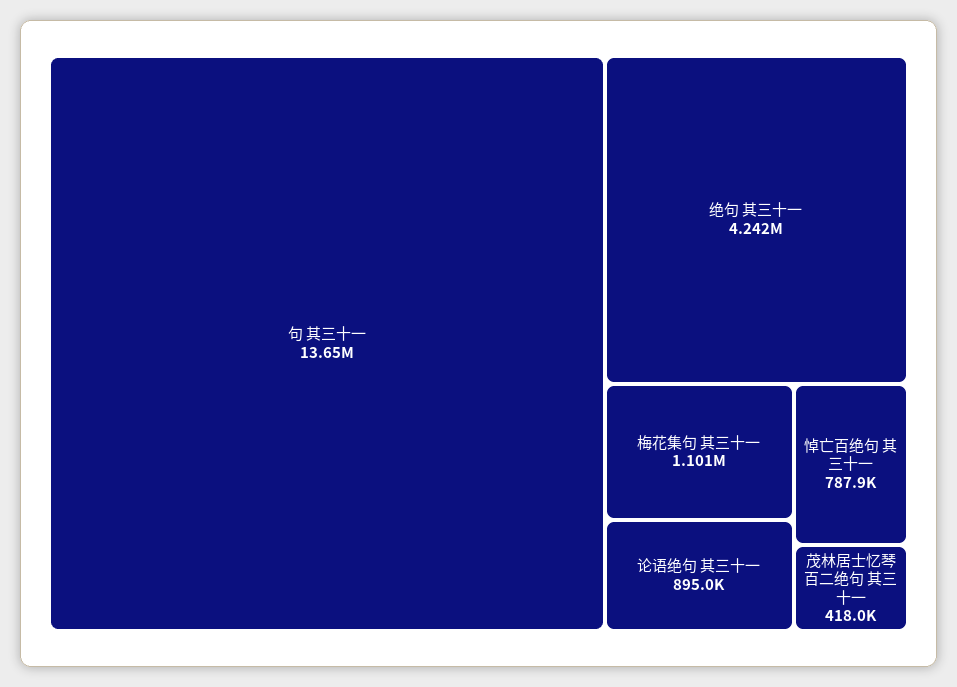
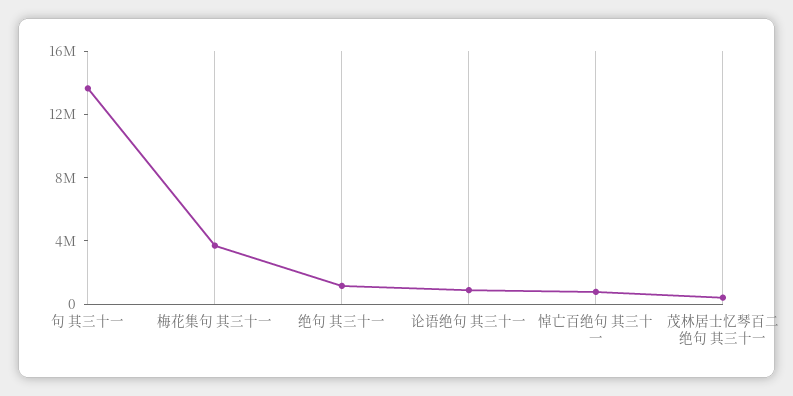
  {
    "句 其三十一": 13650000,
-   "绝句 其三十一": 4242000,
+   "绝句 其三十一": 1000000,
-   "梅花集句 其三十一": 1101000,
+   "梅花集句 其三十一": 4000000,
    "论语绝句 其三十一": 895000,
    "悼亡百绝句 其三十一": 787900,
    "茂林居士忆琴百二绝句 其三十一": 418000
  }

